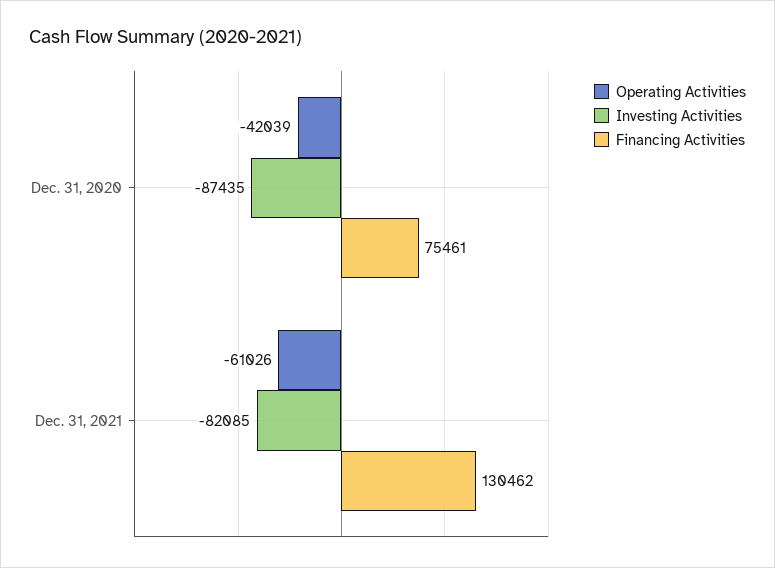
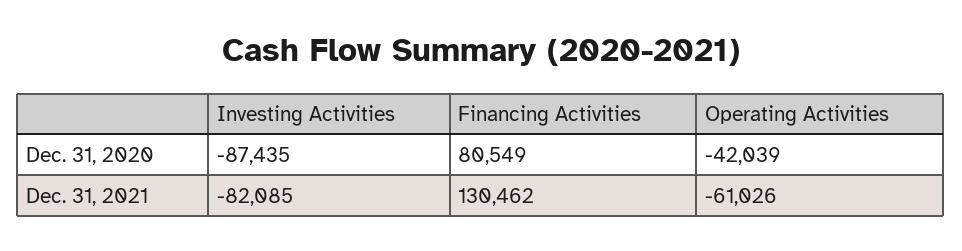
  {
    "Operating Activities": {
      "Dec. 31, 2020": -42039,
      "Dec. 31, 2021": -61026
    },
    "Investing Activities": {
      "Dec. 31, 2020": -87435,
      "Dec. 31, 2021": -82085
    },
    "Financing Activities": {
-     "Dec. 31, 2020": 75461,
+     "Dec. 31, 2020": 80549,
      "Dec. 31, 2021": 130462
    }
  }

